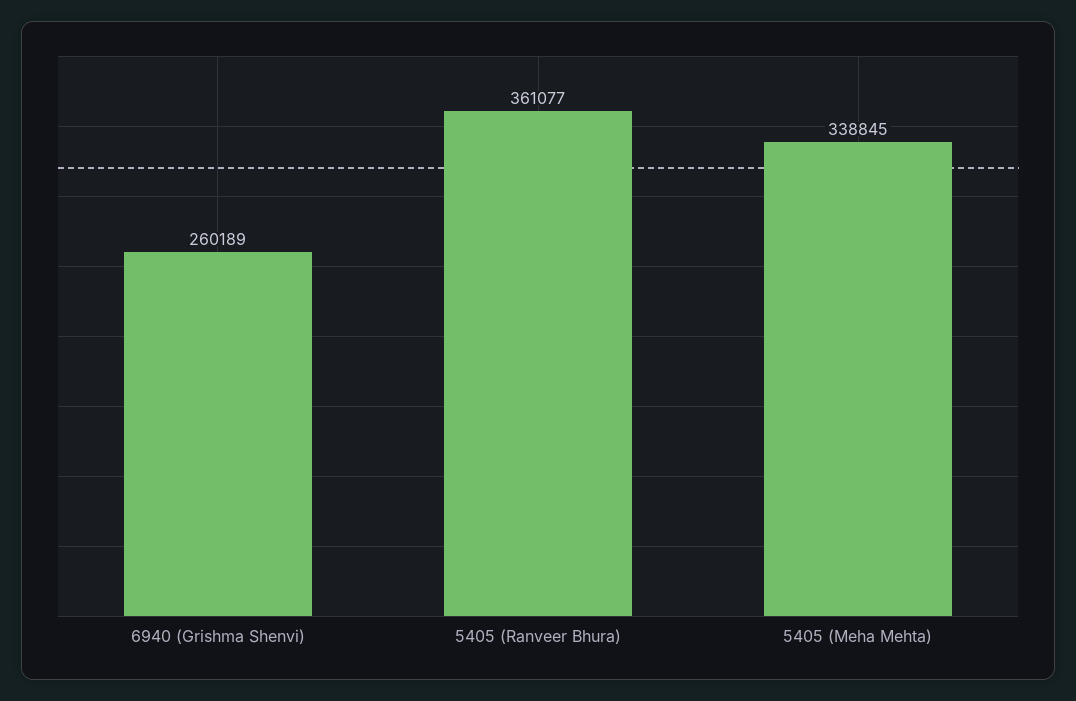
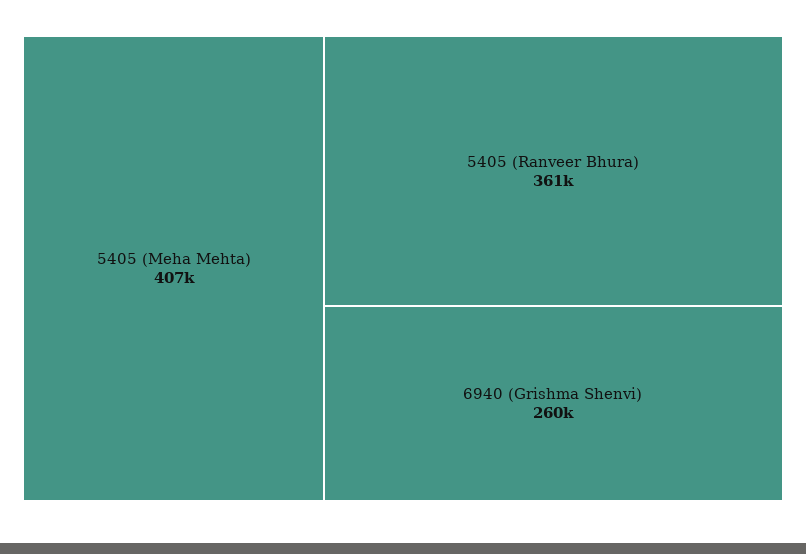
  {
    "6940 (Grishma Shenvi)": 260189,
    "5405 (Ranveer Bhura)": 361077,
-   "5405 (Meha Mehta)": 338845
+   "5405 (Meha Mehta)": 407000
  }

